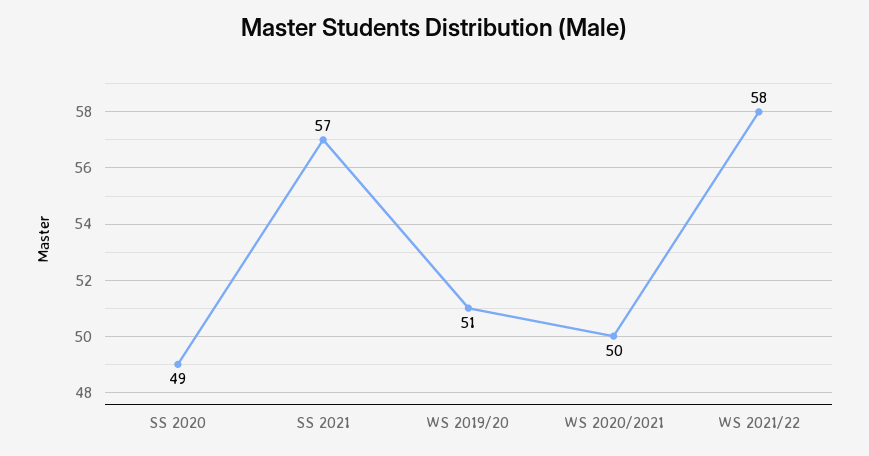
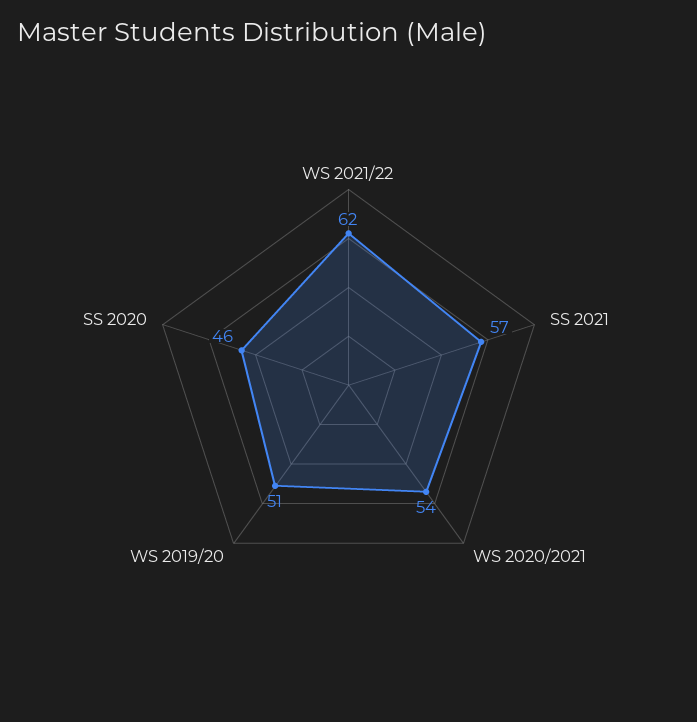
  {
-   "SS 2020": 49,
+   "SS 2020": 46,
    "SS 2021": 57,
    "WS 2019/20": 51,
-   "WS 2020/2021": 50,
+   "WS 2020/2021": 54,
-   "WS 2021/22": 58
+   "WS 2021/22": 62
  }

